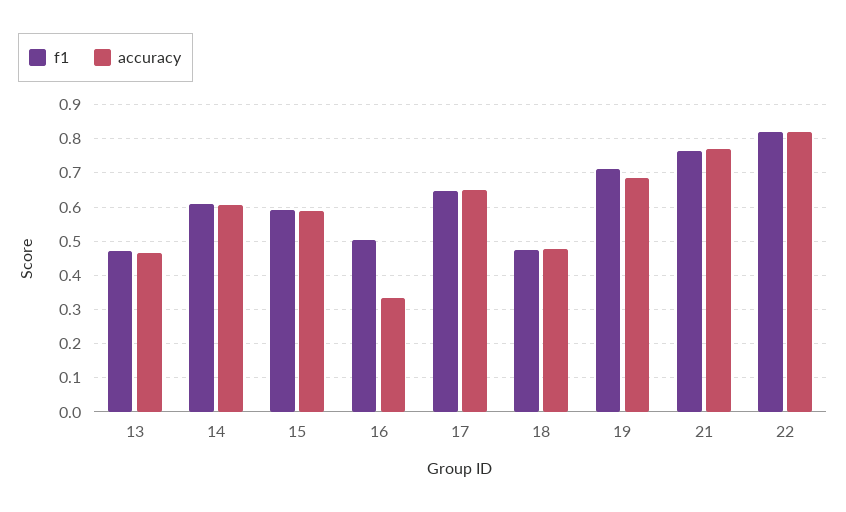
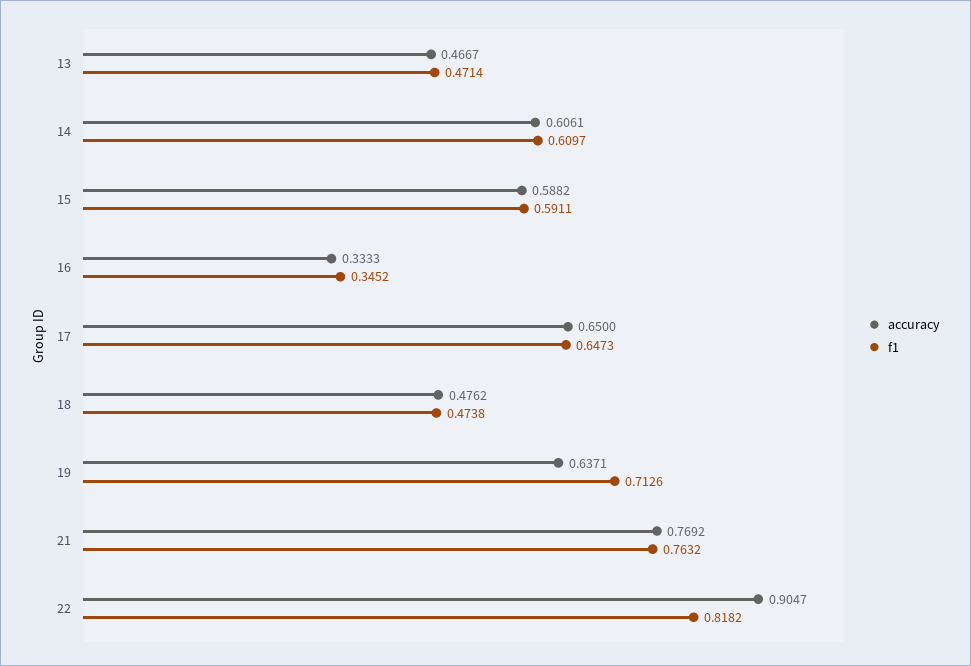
  {
    "f1": {
      "13": 0.4714,
      "14": 0.6097,
      "15": 0.5911,
-     "16": 0.5,
+     "16": 0.3452,
      "17": 0.6473,
      "18": 0.4738,
      "19": 0.7126,
      "21": 0.7632,
      "22": 0.8182
    },
    "accuracy": {
      "13": 0.4667,
      "14": 0.6061,
      "15": 0.5882,
      "16": 0.3333,
      "17": 0.65,
      "18": 0.4762,
-     "19": 0.68,
+     "19": 0.6371,
      "21": 0.7692,
-     "22": 0.82
+     "22": 0.9047
    }
  }

